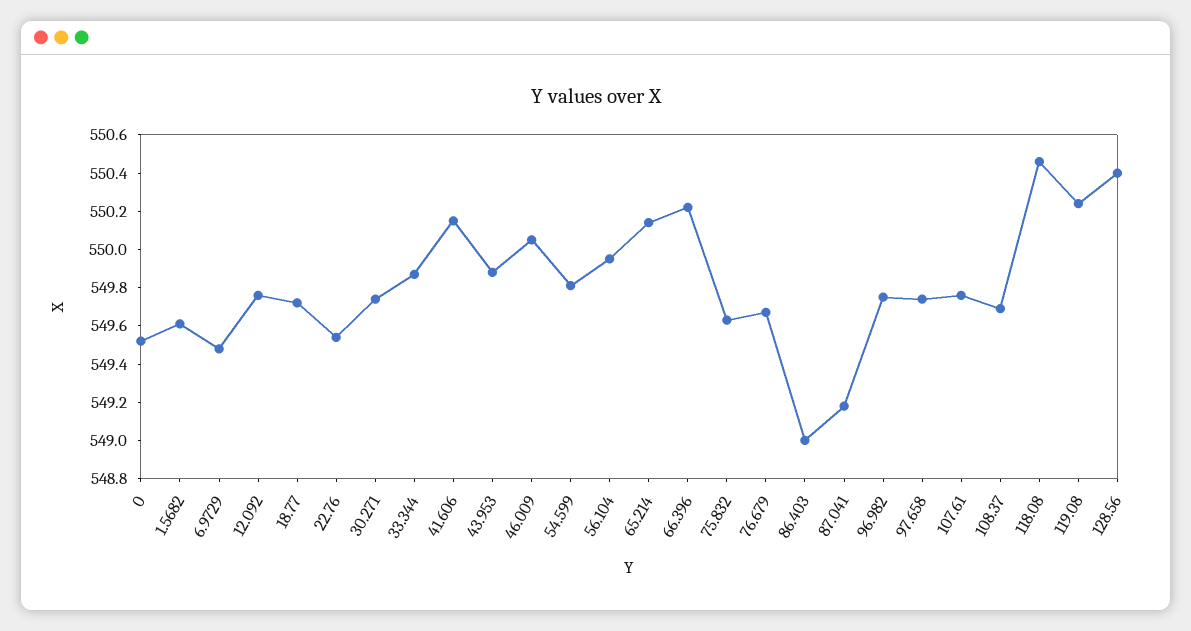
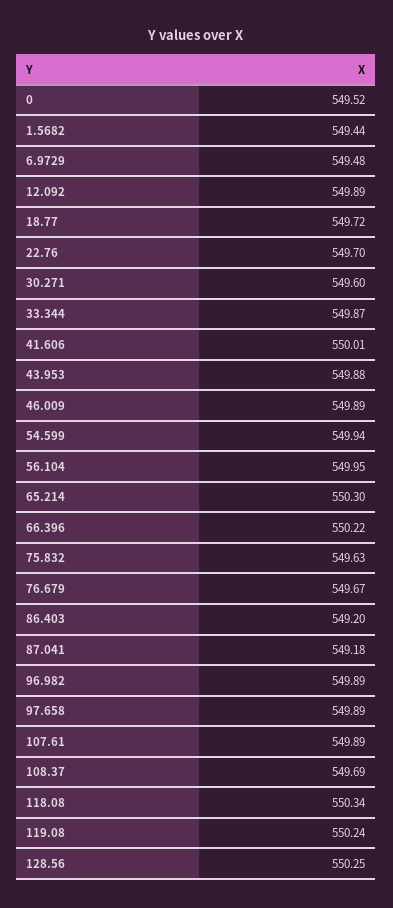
  {
    "0": 549.52,
-   "1.5682": 549.6,
+   "1.5682": 549.44,
    "6.9729": 549.48,
-   "12.092": 549.75,
+   "12.092": 549.89,
    "18.77": 549.72,
-   "22.76": 549.55,
+   "22.76": 549.7,
-   "30.271": 549.75,
+   "30.271": 549.6,
    "33.344": 549.87,
-   "41.606": 550.15,
+   "41.606": 550.01,
    "43.953": 549.88,
-   "46.009": 550.05,
+   "46.009": 549.89,
-   "54.599": 549.8,
+   "54.599": 549.94,
    "56.104": 549.95,
-   "65.214": 550.15,
+   "65.214": 550.3,
    "66.396": 550.22,
    "75.832": 549.63,
    "76.679": 549.67,
-   "86.403": 549,
+   "86.403": 549.2,
    "87.041": 549.18,
-   "96.982": 549.75,
+   "96.982": 549.89,
-   "97.658": 549.75,
+   "97.658": 549.89,
-   "107.61": 549.75,
+   "107.61": 549.89,
    "108.37": 549.69,
-   "118.08": 550.45,
+   "118.08": 550.34,
    "119.08": 550.24,
-   "128.56": 550.4
+   "128.56": 550.25
  }

